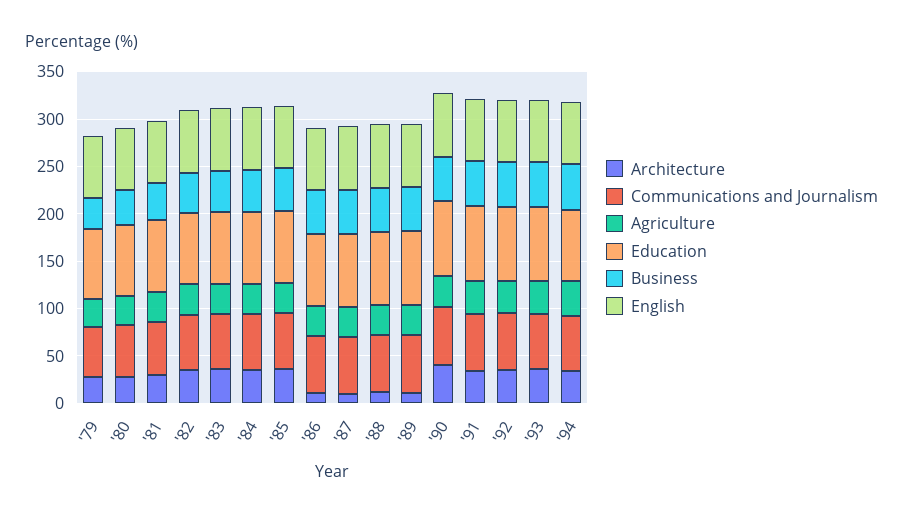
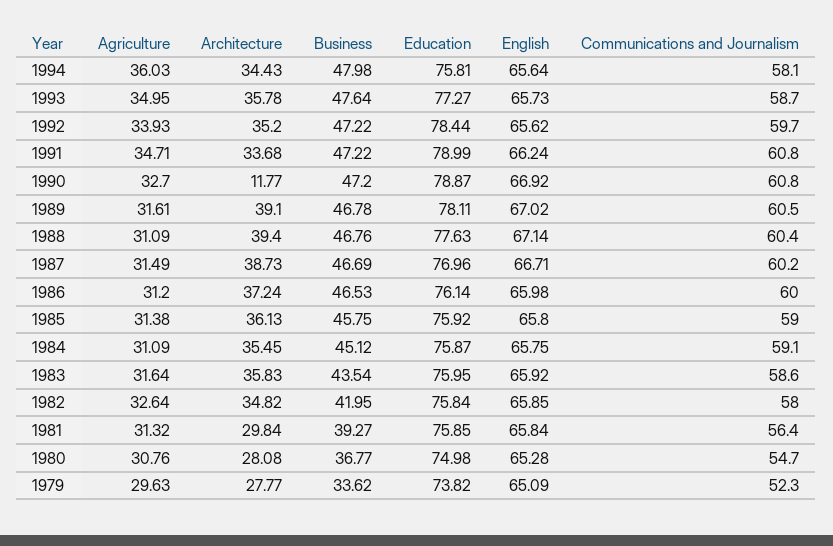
  {
    "Architecture": {
      "'79": 27.77,
      "'80": 28.08,
      "'81": 29.84,
      "'82": 34.82,
      "'83": 35.83,
      "'84": 35.45,
      "'85": 36.13,
-     "'86": 10,
+     "'86": 37.24,
-     "'87": 10,
+     "'87": 38.73,
-     "'88": 10,
+     "'88": 39.4,
-     "'89": 10,
+     "'89": 39.1,
-     "'90": 40,
+     "'90": 11.77,
      "'91": 33.68,
      "'92": 35.2,
      "'93": 35.78,
      "'94": 34.43
    },
    "Communications and Journalism": {
      "'79": 52.3,
      "'80": 54.7,
      "'81": 56.4,
      "'82": 58,
      "'83": 58.6,
      "'84": 59.1,
      "'85": 59,
      "'86": 60,
      "'87": 60.2,
      "'88": 60.4,
      "'89": 60.5,
      "'90": 60.8,
      "'91": 60.8,
      "'92": 59.7,
      "'93": 58.7,
      "'94": 58.1
    },
    "Agriculture": {
      "'79": 29.63,
      "'80": 30.76,
      "'81": 31.32,
      "'82": 32.64,
      "'83": 31.64,
      "'84": 31.09,
      "'85": 31.38,
      "'86": 31.2,
      "'87": 31.49,
      "'88": 31.09,
      "'89": 31.61,
      "'90": 32.7,
      "'91": 34.71,
      "'92": 33.93,
      "'93": 34.95,
      "'94": 36.03
    },
    "Education": {
      "'79": 73.82,
      "'80": 74.98,
      "'81": 75.85,
      "'82": 75.84,
      "'83": 75.95,
      "'84": 75.87,
      "'85": 75.92,
      "'86": 76.14,
      "'87": 76.96,
      "'88": 77.63,
      "'89": 78.11,
      "'90": 78.87,
      "'91": 78.99,
      "'92": 78.44,
      "'93": 77.27,
      "'94": 75.81
    },
    "Business": {
      "'79": 33.62,
      "'80": 36.77,
      "'81": 39.27,
      "'82": 41.95,
      "'83": 43.54,
      "'84": 45.12,
      "'85": 45.75,
      "'86": 46.53,
      "'87": 46.69,
      "'88": 46.76,
      "'89": 46.78,
      "'90": 47.2,
      "'91": 47.22,
      "'92": 47.22,
      "'93": 47.64,
      "'94": 47.98
    },
    "English": {
      "'79": 65.09,
      "'80": 65.28,
      "'81": 65.84,
      "'82": 65.85,
      "'83": 65.92,
      "'84": 65.75,
      "'85": 65.8,
      "'86": 65.98,
      "'87": 66.71,
      "'88": 67.14,
      "'89": 67.02,
      "'90": 66.92,
      "'91": 66.24,
      "'92": 65.62,
      "'93": 65.73,
      "'94": 65.64
    }
  }

